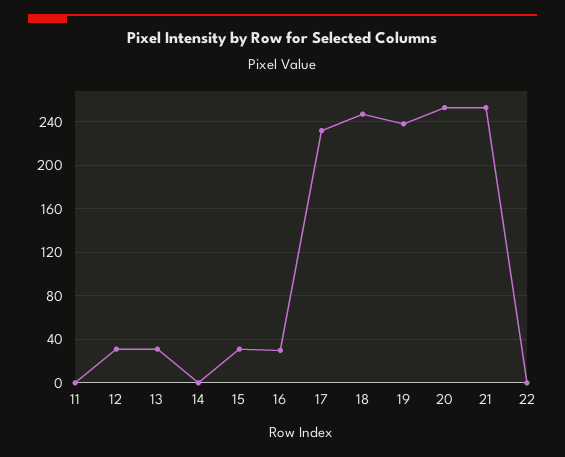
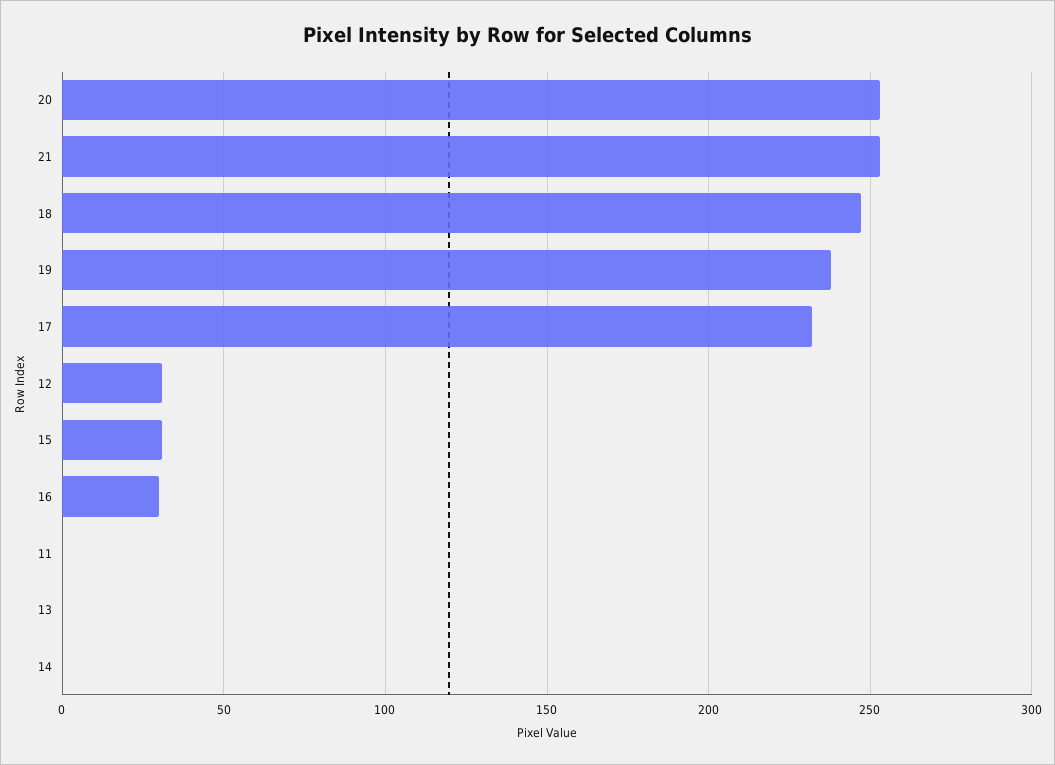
  {
    "11": 0,
    "12": 30,
-   "13": 30,
+   "13": 0,
    "14": 0,
    "15": 30,
    "16": 30,
    "17": 230,
    "18": 245,
    "19": 240,
    "20": 255,
-   "21": 255,
+   "21": 255
-   "22": 0
  }

